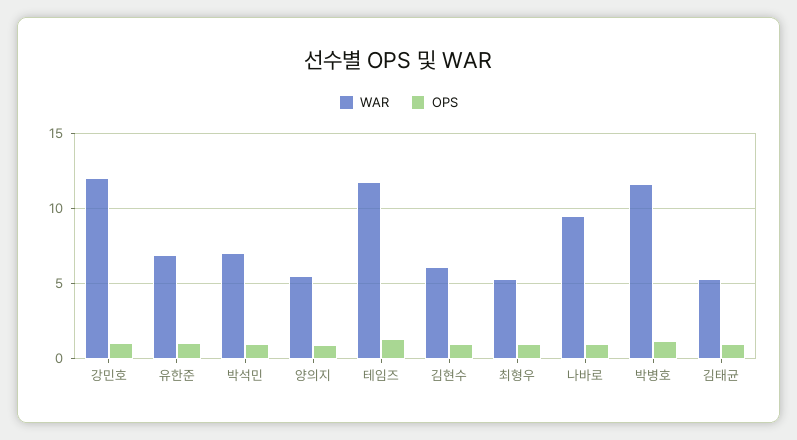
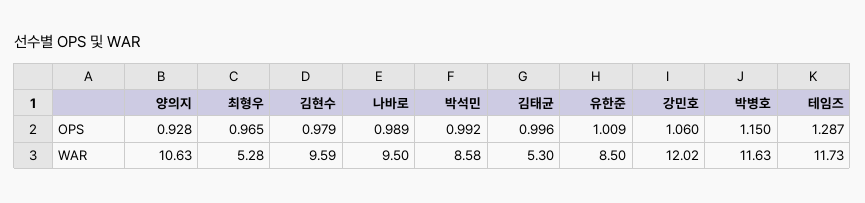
  {
    "WAR": {
      "강민호": 12.02,
-     "유한준": 7,
+     "유한준": 8.5,
-     "박석민": 7,
+     "박석민": 8.58,
-     "양의지": 5.5,
+     "양의지": 10.63,
      "테임즈": 11.73,
-     "김현수": 6,
+     "김현수": 9.59,
      "최형우": 5.28,
      "나바로": 9.5,
      "박병호": 11.63,
      "김태균": 5.3
    },
    "OPS": {
      "강민호": 1.06,
      "유한준": 1.009,
      "박석민": 0.992,
      "양의지": 0.928,
      "테임즈": 1.287,
      "김현수": 0.979,
      "최형우": 0.965,
      "나바로": 0.989,
      "박병호": 1.15,
      "김태균": 0.996
    }
  }

